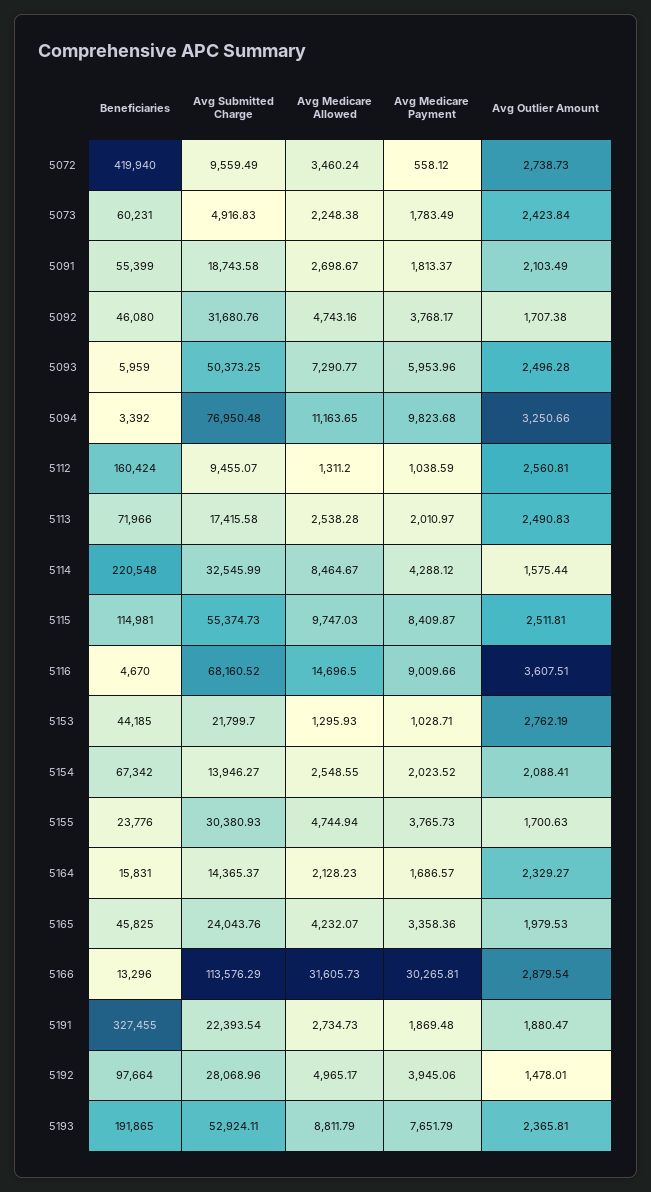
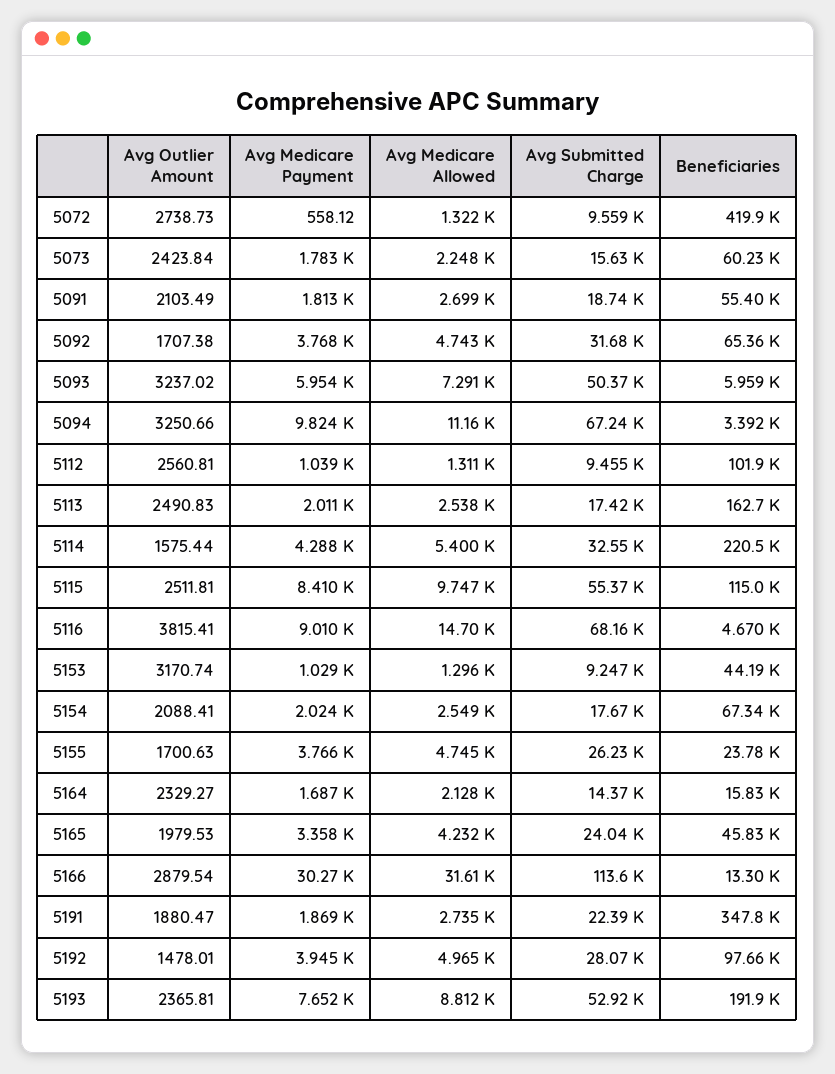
  {
    "Beneficiaries": {
      "5072": 419940,
      "5073": 60231,
      "5091": 55399,
-     "5092": 46080,
+     "5092": 65360,
      "5093": 5959,
      "5094": 3392,
-     "5112": 160424,
+     "5112": 101900,
-     "5113": 71966,
+     "5113": 162700,
      "5114": 220548,
      "5115": 114981,
      "5116": 4670,
      "5153": 44185,
      "5154": 67342,
      "5155": 23776,
      "5164": 15831,
      "5165": 45825,
      "5166": 13296,
-     "5191": 327455,
+     "5191": 347800,
      "5192": 97664,
      "5193": 191865
    },
    "Avg Submitted Charge": {
      "5072": 9559.49,
-     "5073": 4916.83,
+     "5073": 15630,
      "5091": 18743.58,
      "5092": 31680.76,
      "5093": 50373.25,
-     "5094": 76950.48,
+     "5094": 67240,
      "5112": 9455.07,
      "5113": 17415.58,
      "5114": 32545.99,
      "5115": 55374.73,
      "5116": 68160.52,
-     "5153": 21799.7,
+     "5153": 9247,
-     "5154": 13946.27,
+     "5154": 17670,
-     "5155": 30380.93,
+     "5155": 26230,
      "5164": 14365.37,
      "5165": 24043.76,
      "5166": 113576.29,
      "5191": 22393.54,
      "5192": 28068.96,
      "5193": 52924.11
    },
    "Avg Medicare Allowed": {
-     "5072": 3460.24,
+     "5072": 1322,
      "5073": 2248.38,
      "5091": 2698.67,
      "5092": 4743.16,
      "5093": 7290.77,
      "5094": 11163.65,
      "5112": 1311.2,
      "5113": 2538.28,
-     "5114": 8464.67,
+     "5114": 5400,
      "5115": 9747.03,
      "5116": 14696.5,
      "5153": 1295.93,
      "5154": 2548.55,
      "5155": 4744.94,
      "5164": 2128.23,
      "5165": 4232.07,
      "5166": 31605.73,
      "5191": 2734.73,
      "5192": 4965.17,
      "5193": 8811.79
    },
    "Avg Medicare Payment": {
      "5072": 558.12,
      "5073": 1783.49,
      "5091": 1813.37,
      "5092": 3768.17,
      "5093": 5953.96,
      "5094": 9823.68,
      "5112": 1038.59,
      "5113": 2010.97,
      "5114": 4288.12,
      "5115": 8409.87,
      "5116": 9009.66,
      "5153": 1028.71,
      "5154": 2023.52,
      "5155": 3765.73,
      "5164": 1686.57,
      "5165": 3358.36,
      "5166": 30265.81,
      "5191": 1869.48,
      "5192": 3945.06,
      "5193": 7651.79
    },
    "Avg Outlier Amount": {
      "5072": 2738.73,
      "5073": 2423.84,
      "5091": 2103.49,
      "5092": 1707.38,
-     "5093": 2496.28,
+     "5093": 3237.02,
      "5094": 3250.66,
      "5112": 2560.81,
      "5113": 2490.83,
      "5114": 1575.44,
      "5115": 2511.81,
-     "5116": 3607.51,
+     "5116": 3815.41,
-     "5153": 2762.19,
+     "5153": 3170.74,
      "5154": 2088.41,
      "5155": 1700.63,
      "5164": 2329.27,
      "5165": 1979.53,
      "5166": 2879.54,
      "5191": 1880.47,
      "5192": 1478.01,
      "5193": 2365.81
    }
  }

